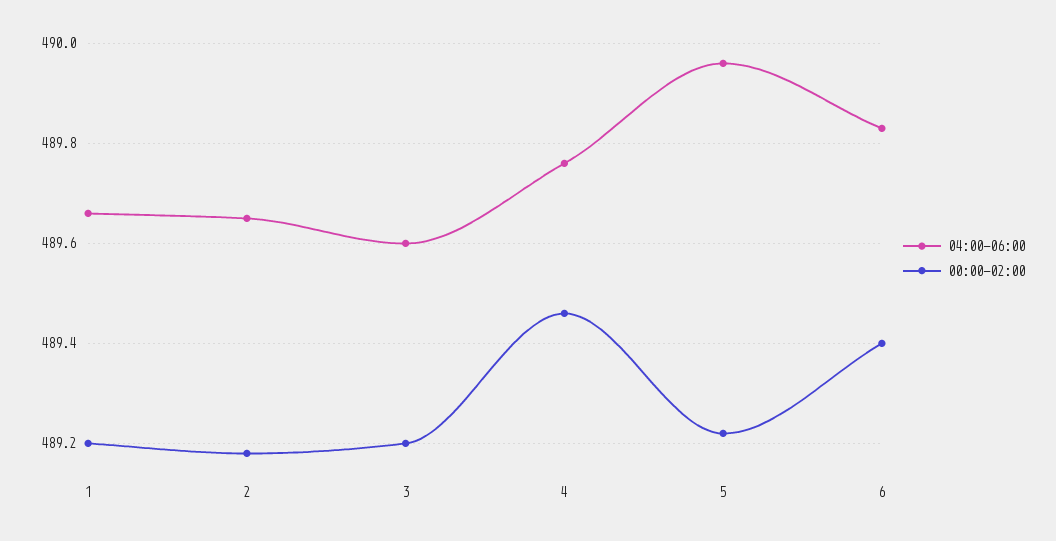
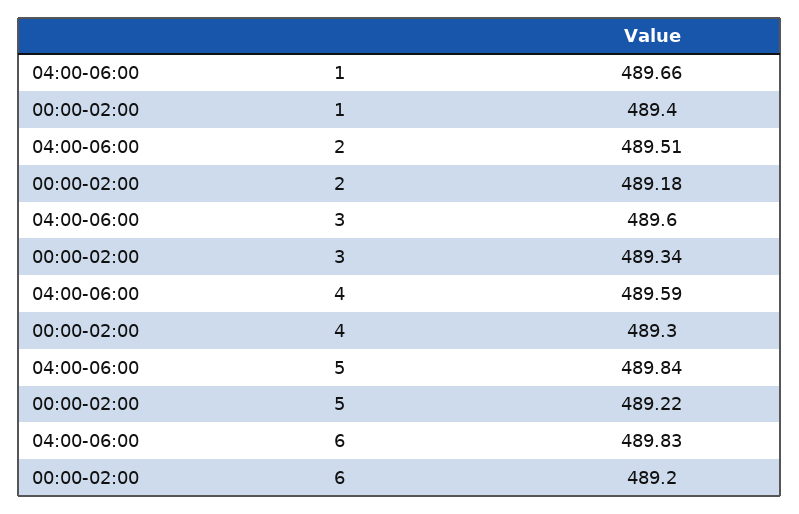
  {
    "04:00-06:00": {
      "1": 489.66,
-     "2": 489.65,
+     "2": 489.51,
      "3": 489.6,
-     "4": 489.75,
+     "4": 489.59,
-     "5": 489.95,
+     "5": 489.84,
      "6": 489.83
    },
    "00:00-02:00": {
-     "1": 489.2,
+     "1": 489.4,
      "2": 489.18,
-     "3": 489.2,
+     "3": 489.34,
-     "4": 489.45,
+     "4": 489.3,
      "5": 489.22,
-     "6": 489.4
+     "6": 489.2
    }
  }

